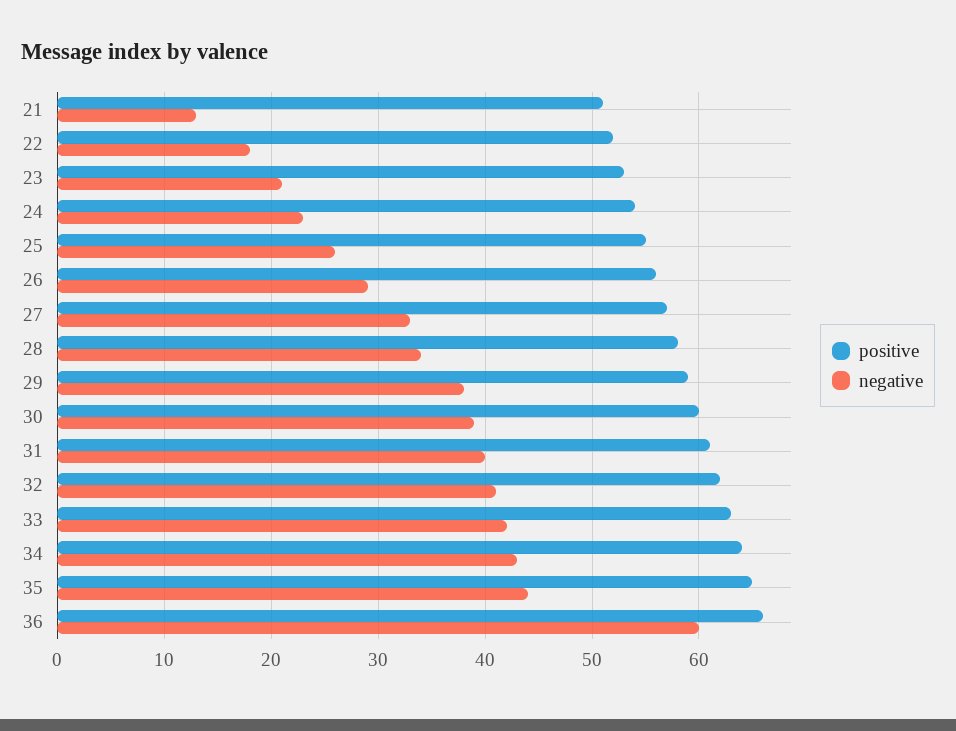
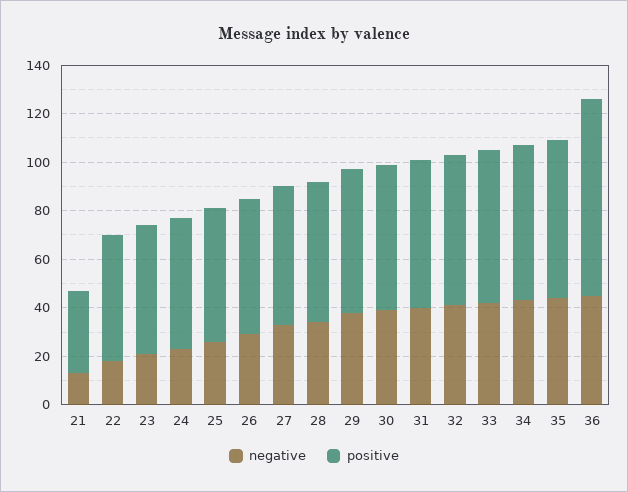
  {
    "positive": {
-     "21": 51,
+     "21": 35,
      "22": 52,
      "23": 53,
      "24": 54,
      "25": 55,
      "26": 56,
      "27": 57,
      "28": 58,
      "29": 59,
      "30": 60,
      "31": 61,
      "32": 62,
      "33": 63,
      "34": 64,
      "35": 65,
-     "36": 66
+     "36": 80
    },
    "negative": {
      "21": 13,
      "22": 18,
      "23": 21,
      "24": 23,
      "25": 26,
      "26": 29,
      "27": 33,
      "28": 34,
      "29": 38,
      "30": 39,
      "31": 40,
      "32": 41,
      "33": 42,
      "34": 43,
      "35": 44,
-     "36": 60
+     "36": 45
    }
  }

